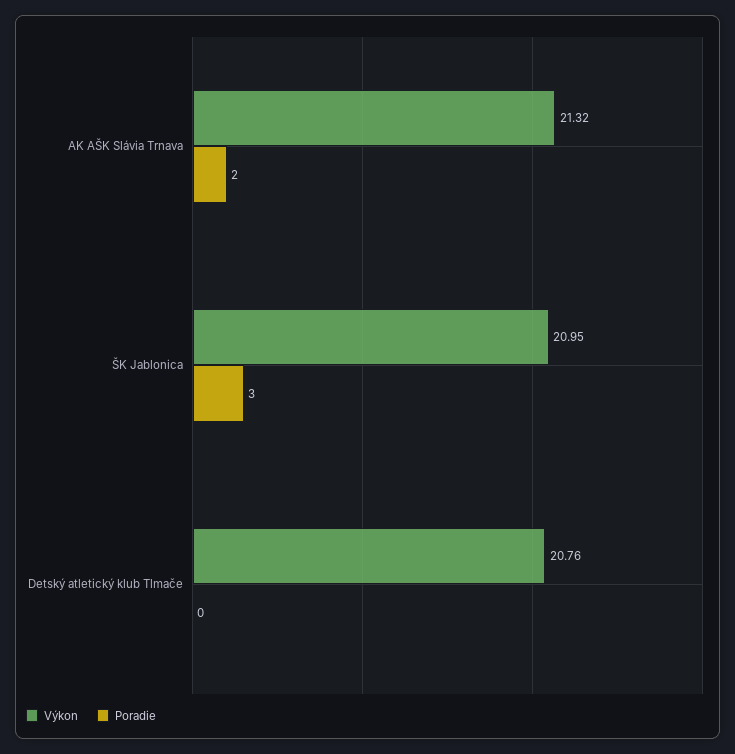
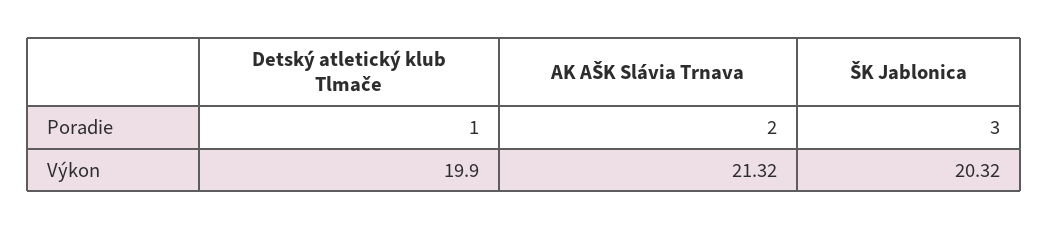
  {
    "Výkon": {
      "AK AŠK Slávia Trnava": 21.32,
-     "ŠK Jablonica": 20.95,
+     "ŠK Jablonica": 20.32,
-     "Detský atletický klub Tlmače": 20.76
+     "Detský atletický klub Tlmače": 19.9
    },
    "Poradie": {
      "AK AŠK Slávia Trnava": 2,
      "ŠK Jablonica": 3,
-     "Detský atletický klub Tlmače": 0
+     "Detský atletický klub Tlmače": 1
    }
  }

